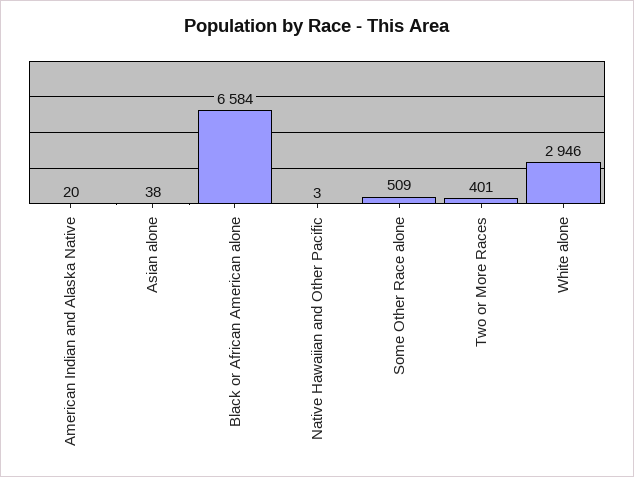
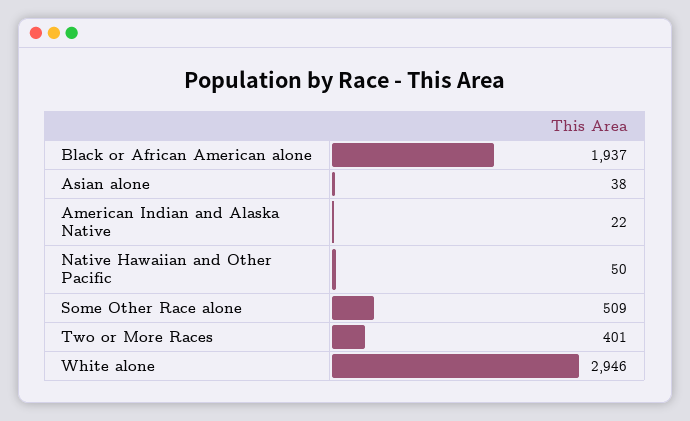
  {
-   "American Indian and Alaska Native": 20,
+   "American Indian and Alaska Native": 22,
    "Asian alone": 38,
-   "Black or African American alone": 6584,
+   "Black or African American alone": 1937,
-   "Native Hawaiian and Other Pacific": 3,
+   "Native Hawaiian and Other Pacific": 50,
    "Some Other Race alone": 509,
    "Two or More Races": 401,
    "White alone": 2946
  }

